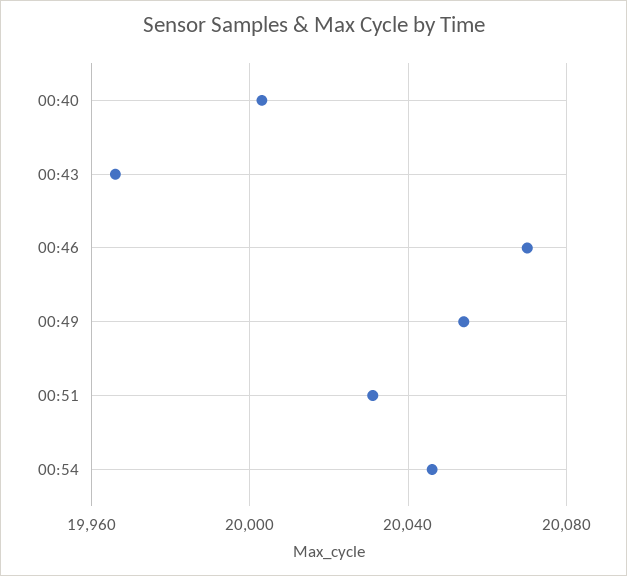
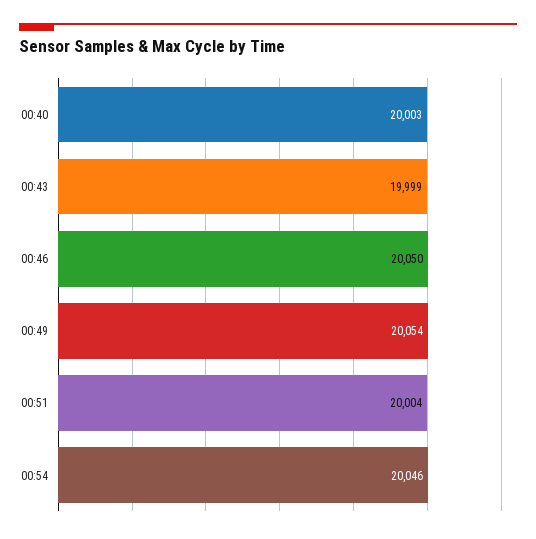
  {
    "00:40": 20003,
-   "00:43": 19965,
+   "00:43": 19999,
-   "00:46": 20070,
+   "00:46": 20050,
    "00:49": 20054,
-   "00:51": 20030,
+   "00:51": 20004,
    "00:54": 20046
  }

